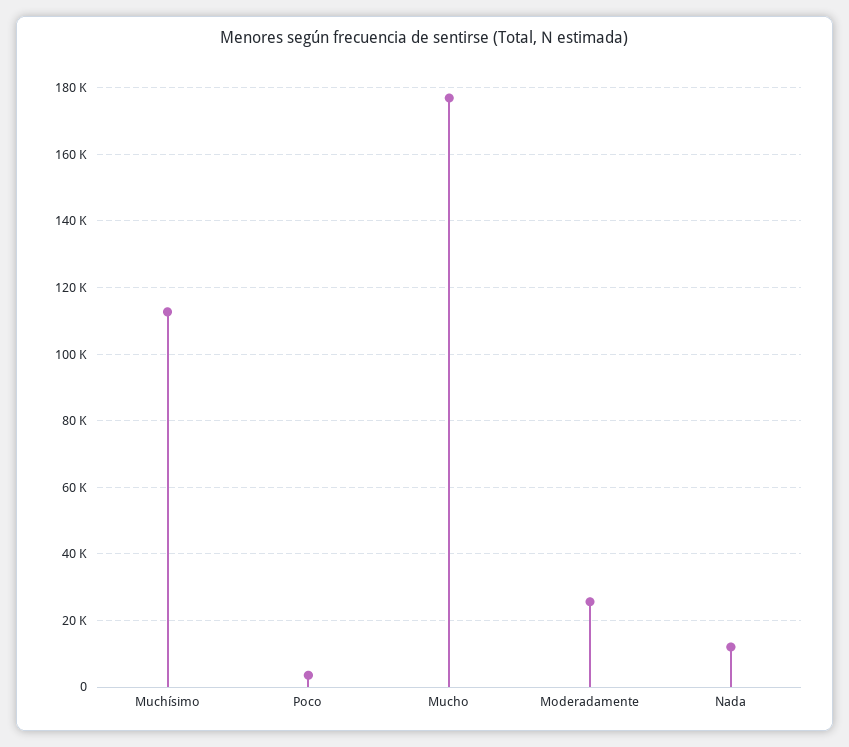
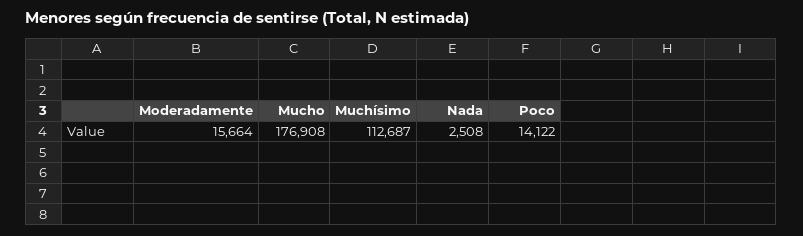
  {
    "Muchísimo": 112687,
-   "Poco": 4000,
+   "Poco": 14122,
    "Mucho": 176908,
-   "Moderadamente": 26000,
+   "Moderadamente": 15664,
-   "Nada": 12000
+   "Nada": 2508
  }

